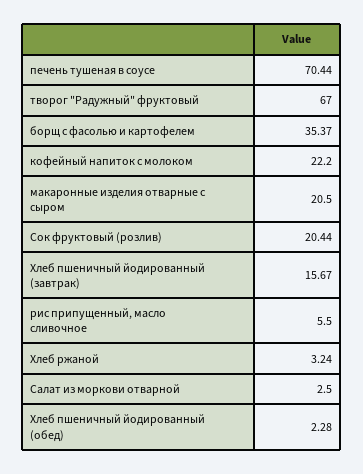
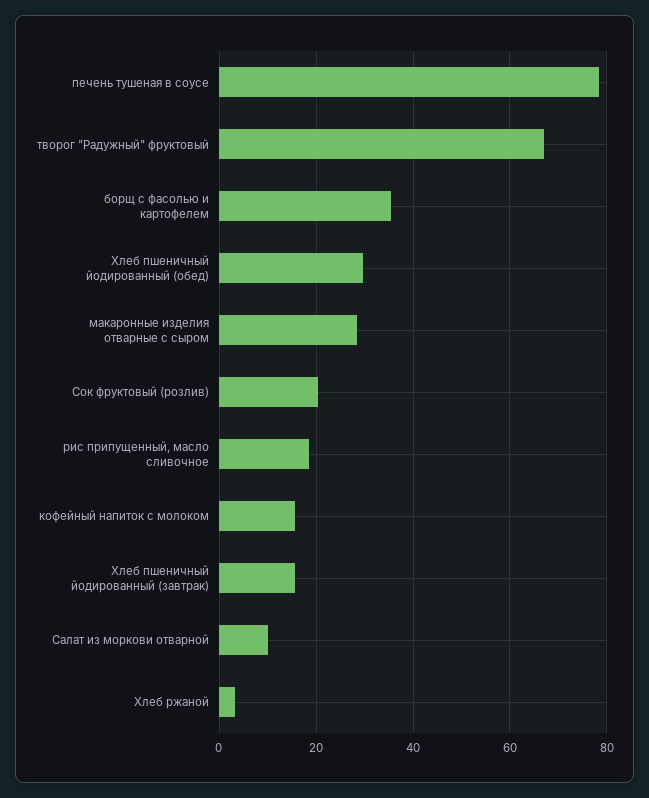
  {
-   "печень тушеная в соусе": 70.44,
+   "печень тушеная в соусе": 78,
    "творог \"Радужный\" фруктовый": 67,
    "борщ с фасолью и картофелем": 35.37,
-   "кофейный напиток с молоком": 22.2,
+   "кофейный напиток с молоком": 16,
-   "макаронные изделия отварные с сыром": 20.5,
+   "макаронные изделия отварные с сыром": 28,
    "Сок фруктовый (розлив)": 20.44,
    "Хлеб пшеничный йодированный (завтрак)": 15.67,
-   "рис припущенный, масло сливочное": 5.5,
+   "рис припущенный, масло сливочное": 18,
    "Хлеб ржаной": 3.24,
-   "Салат из моркови отварной": 2.5,
+   "Салат из моркови отварной": 10,
-   "Хлеб пшеничный йодированный (обед)": 2.28
+   "Хлеб пшеничный йодированный (обед)": 30
  }

